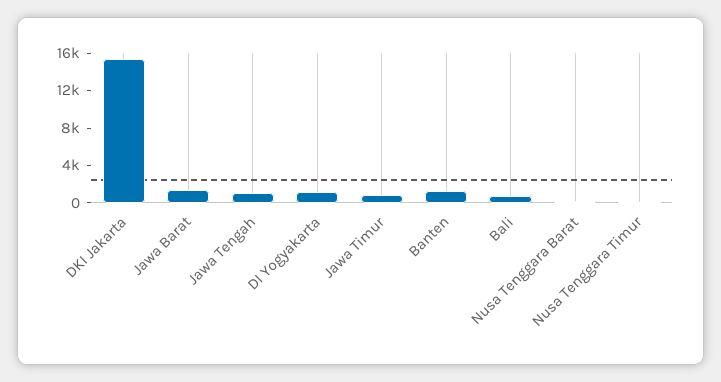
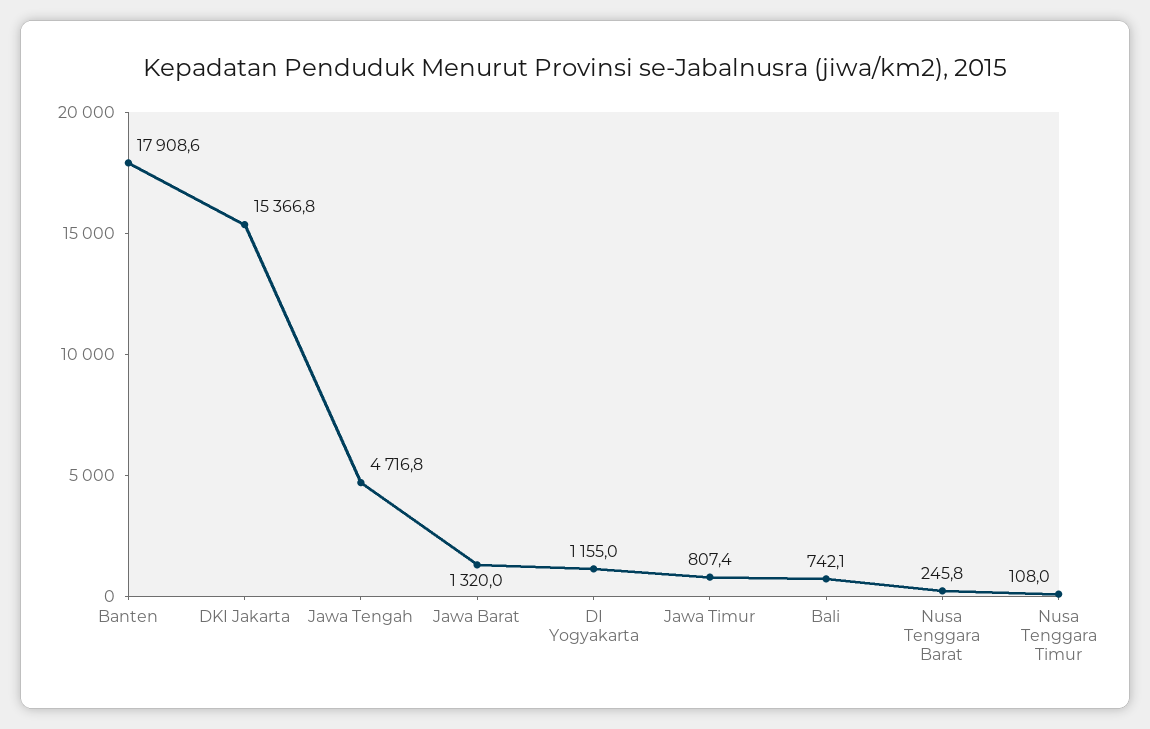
  {
    "DKI Jakarta": 15366.8,
    "Jawa Barat": 1320,
-   "Jawa Tengah": 1000,
+   "Jawa Tengah": 4716.8,
    "DI Yogyakarta": 1155,
    "Jawa Timur": 807.4,
-   "Banten": 1000,
+   "Banten": 17908.6,
    "Bali": 742.1,
    "Nusa Tenggara Barat": 245.8,
    "Nusa Tenggara Timur": 108
  }

